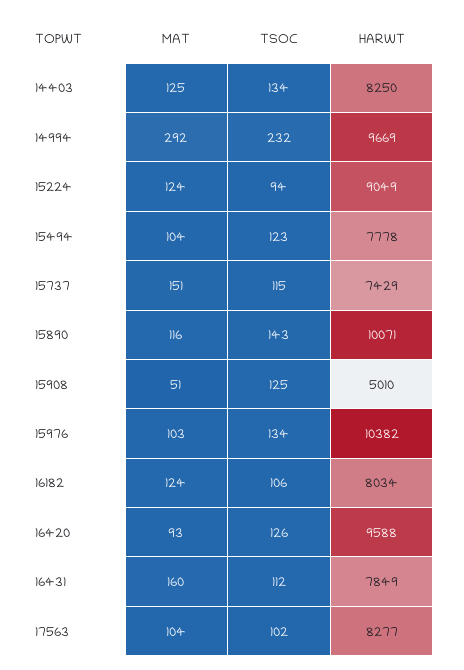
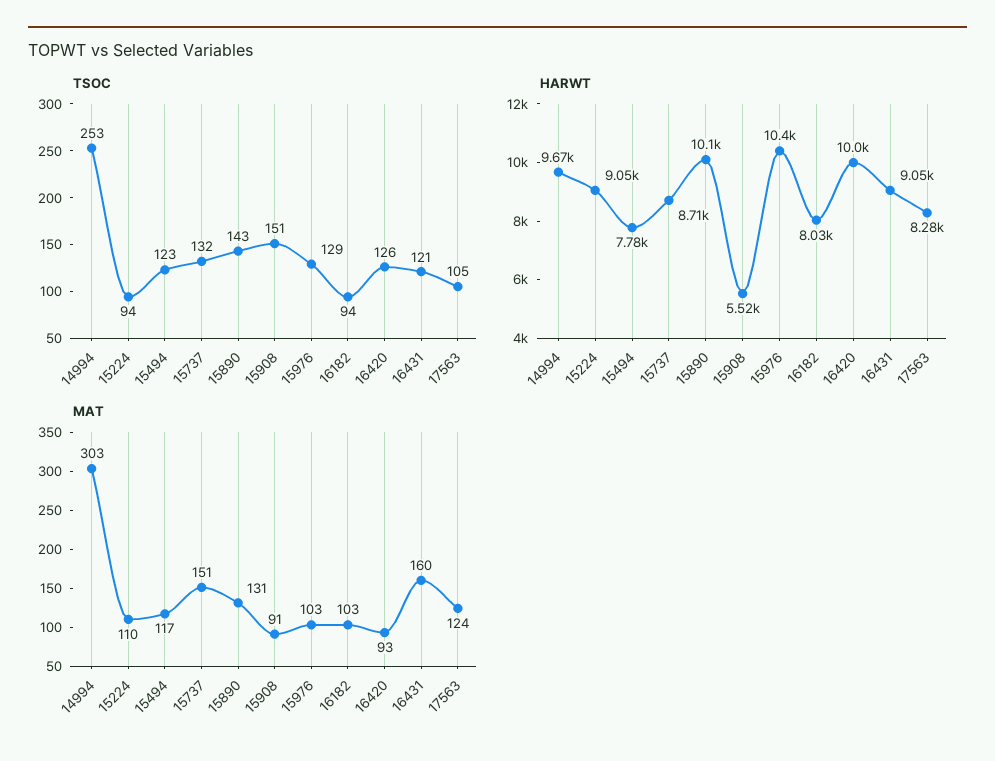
  {
    "MAT": {
-     "14403": 125,
-     "14994": 292,
+     "14994": 303,
-     "15224": 124,
+     "15224": 110,
-     "15494": 104,
+     "15494": 117,
      "15737": 151,
-     "15890": 116,
+     "15890": 131,
-     "15908": 51,
+     "15908": 91,
      "15976": 103,
-     "16182": 124,
+     "16182": 103,
      "16420": 93,
      "16431": 160,
-     "17563": 104
+     "17563": 124
    },
    "TSOC": {
-     "14403": 134,
-     "14994": 232,
+     "14994": 253,
      "15224": 94,
      "15494": 123,
-     "15737": 115,
+     "15737": 132,
      "15890": 143,
-     "15908": 125,
+     "15908": 151,
-     "15976": 134,
+     "15976": 129,
-     "16182": 106,
+     "16182": 94,
      "16420": 126,
-     "16431": 112,
+     "16431": 121,
-     "17563": 102
+     "17563": 105
    },
    "HARWT": {
-     "14403": 8250,
      "14994": 9669,
      "15224": 9049,
      "15494": 7778,
-     "15737": 7429,
+     "15737": 8710,
      "15890": 10071,
-     "15908": 5010,
+     "15908": 5520,
      "15976": 10382,
      "16182": 8034,
-     "16420": 9588,
+     "16420": 10000,
-     "16431": 7849,
+     "16431": 9050,
      "17563": 8277
    }
  }

